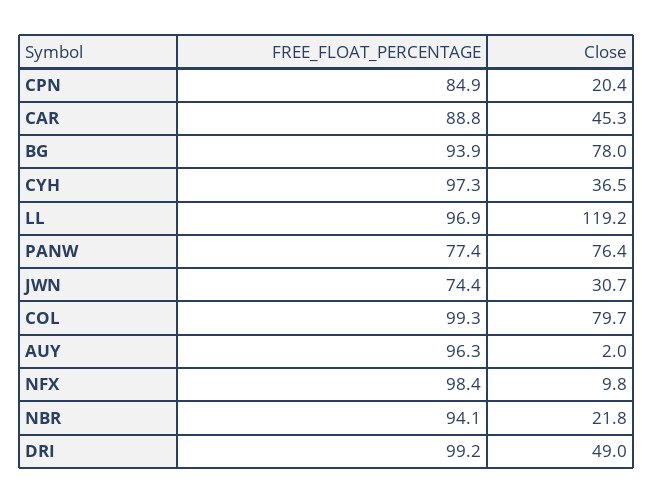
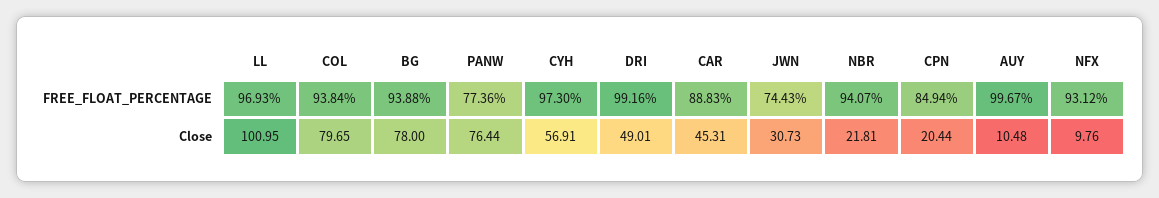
  {
    "FREE_FLOAT_PERCENTAGE": {
      "CPN": 84.94,
      "CAR": 88.83,
      "BG": 93.88,
      "CYH": 97.3,
      "LL": 96.93,
      "PANW": 77.36,
      "JWN": 74.43,
-     "COL": 99.3,
+     "COL": 93.84,
-     "AUY": 96.3,
+     "AUY": 99.67,
-     "NFX": 98.4,
+     "NFX": 93.12,
      "NBR": 94.07,
      "DRI": 99.16
    },
    "Close": {
      "CPN": 20.44,
      "CAR": 45.31,
      "BG": 78,
-     "CYH": 36.5,
+     "CYH": 56.91,
-     "LL": 119.2,
+     "LL": 100.95,
      "PANW": 76.44,
      "JWN": 30.73,
      "COL": 79.65,
-     "AUY": 2,
+     "AUY": 10.48,
      "NFX": 9.76,
      "NBR": 21.81,
      "DRI": 49.01
    }
  }

